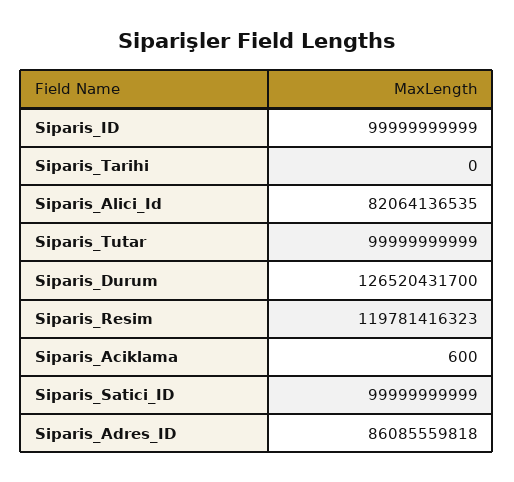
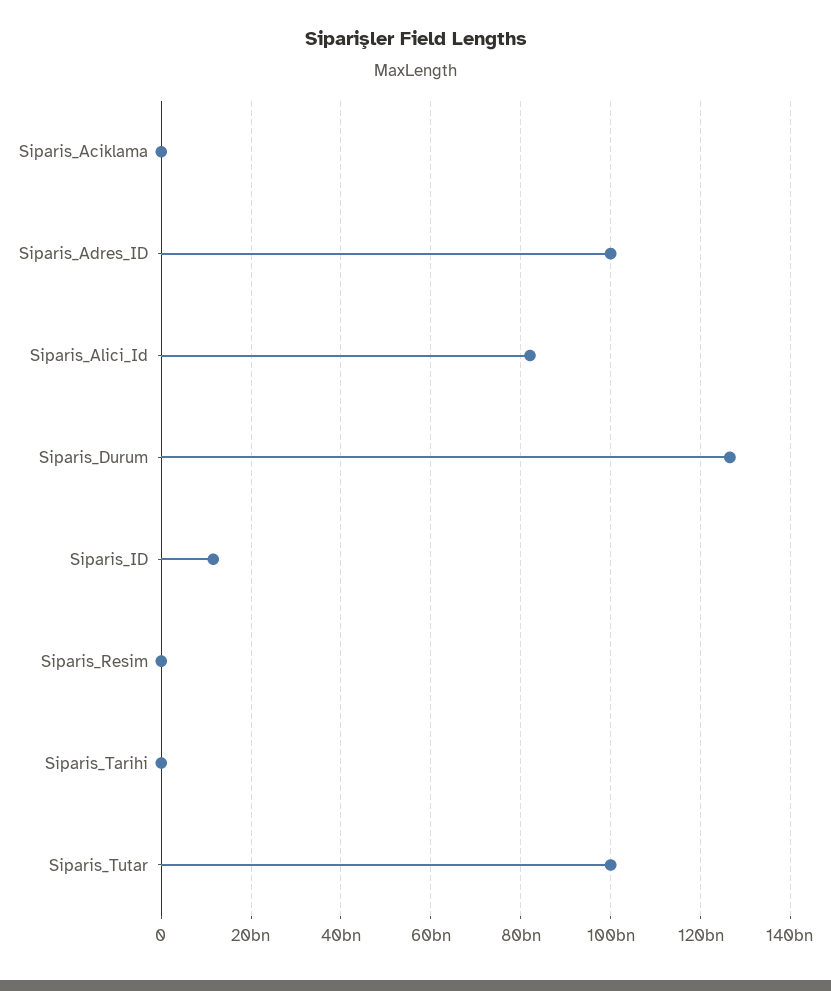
  {
-   "Siparis_ID": 99999999999,
+   "Siparis_ID": 12000000000,
    "Siparis_Tarihi": 0,
    "Siparis_Alici_Id": 82064136535,
    "Siparis_Tutar": 99999999999,
    "Siparis_Durum": 126520431700,
-   "Siparis_Resim": 119781416323,
+   "Siparis_Resim": 0,
    "Siparis_Aciklama": 600,
-   "Siparis_Satici_ID": 99999999999,
-   "Siparis_Adres_ID": 86085559818
+   "Siparis_Adres_ID": 100000000000
  }

